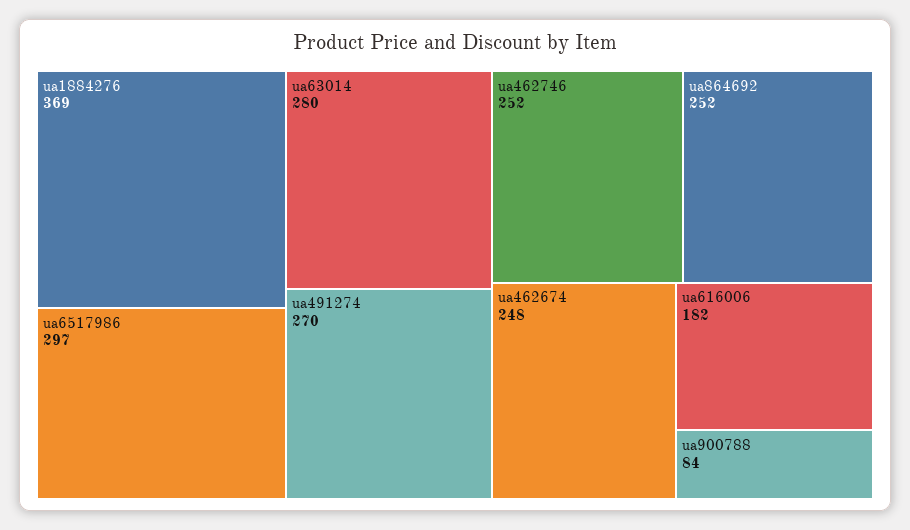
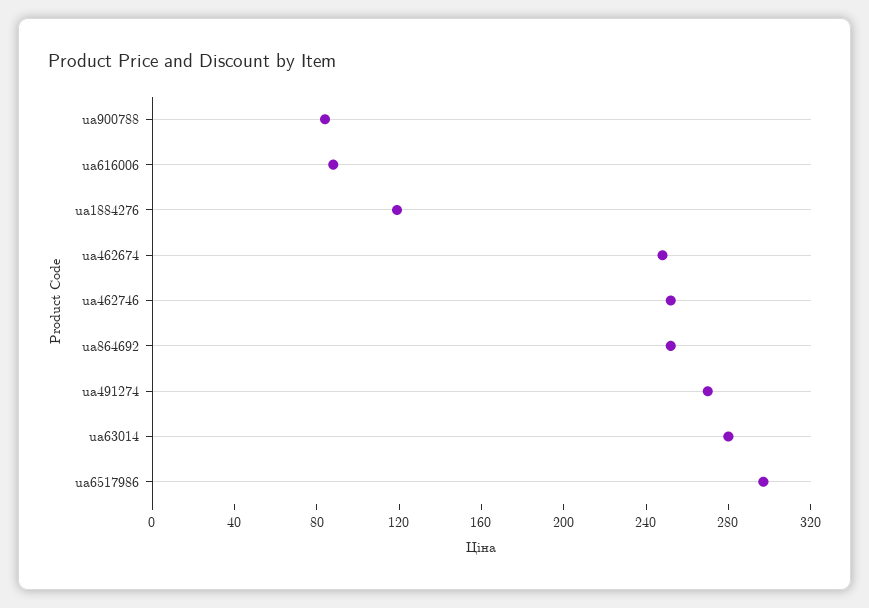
  {
-   "ua1884276": 369,
+   "ua1884276": 120,
    "ua6517986": 297,
    "ua63014": 280,
    "ua491274": 270,
    "ua462746": 252,
    "ua864692": 252,
    "ua462674": 248,
-   "ua616006": 182,
+   "ua616006": 90,
    "ua900788": 84
  }

